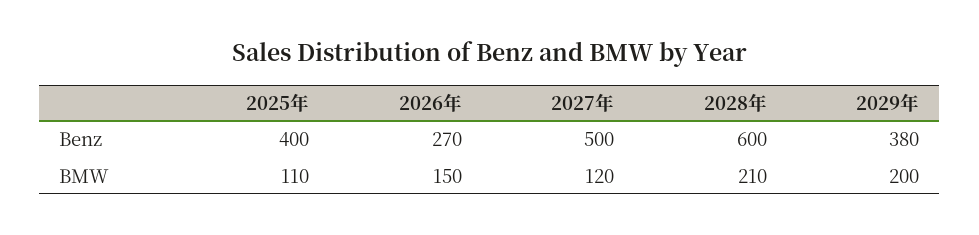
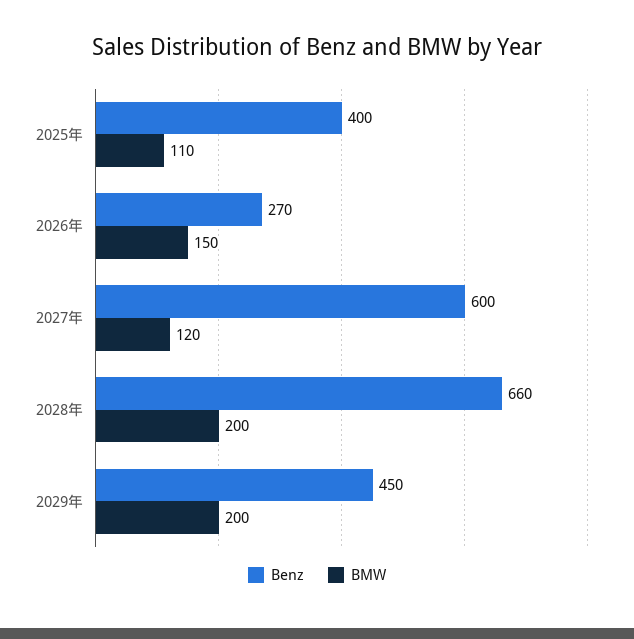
  {
    "Benz": {
      "2025年": 400,
      "2026年": 270,
-     "2027年": 500,
+     "2027年": 600,
-     "2028年": 600,
+     "2028年": 660,
-     "2029年": 380
+     "2029年": 450
    },
    "BMW": {
      "2025年": 110,
      "2026年": 150,
      "2027年": 120,
-     "2028年": 210,
+     "2028年": 200,
      "2029年": 200
    }
  }

